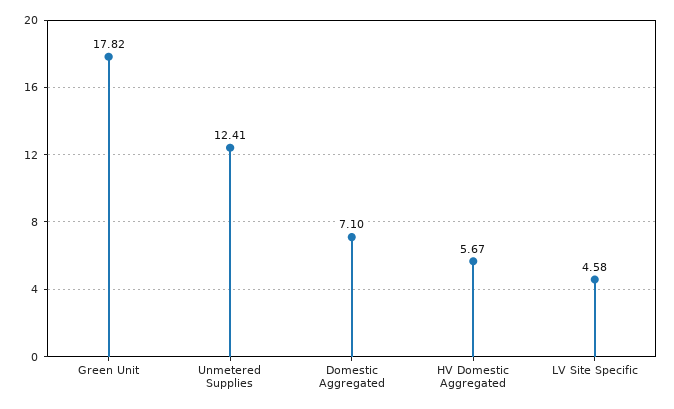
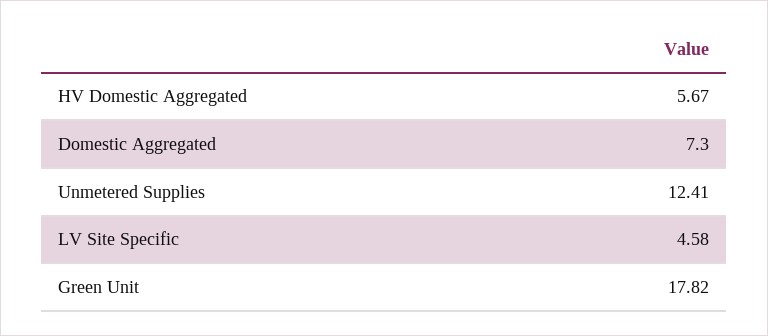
  {
    "Green Unit": 17.82,
    "Unmetered Supplies": 12.41,
-   "Domestic Aggregated": 7.1,
+   "Domestic Aggregated": 7.3,
    "HV Domestic Aggregated": 5.67,
    "LV Site Specific": 4.58
  }

